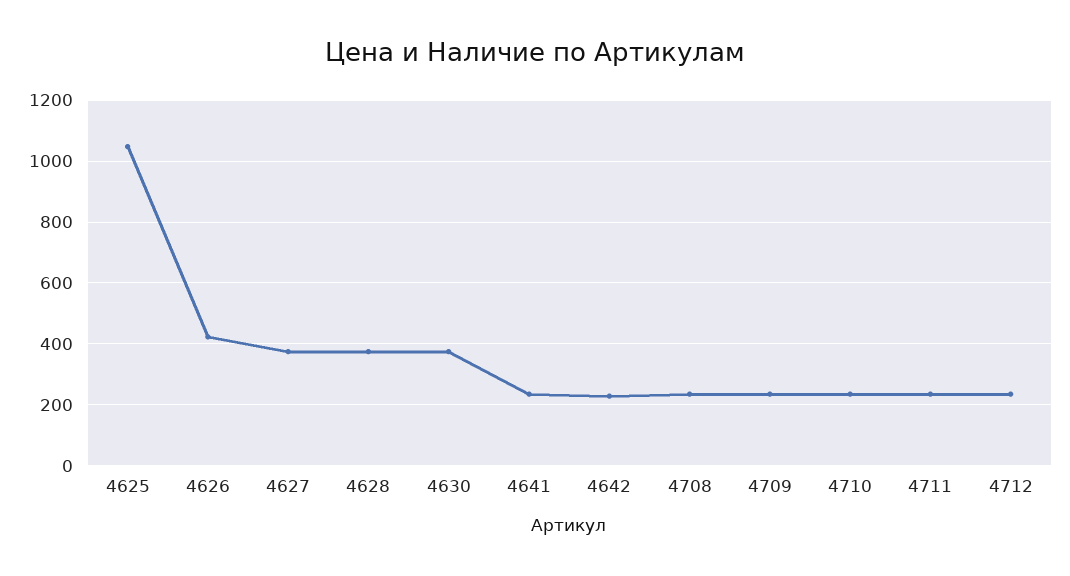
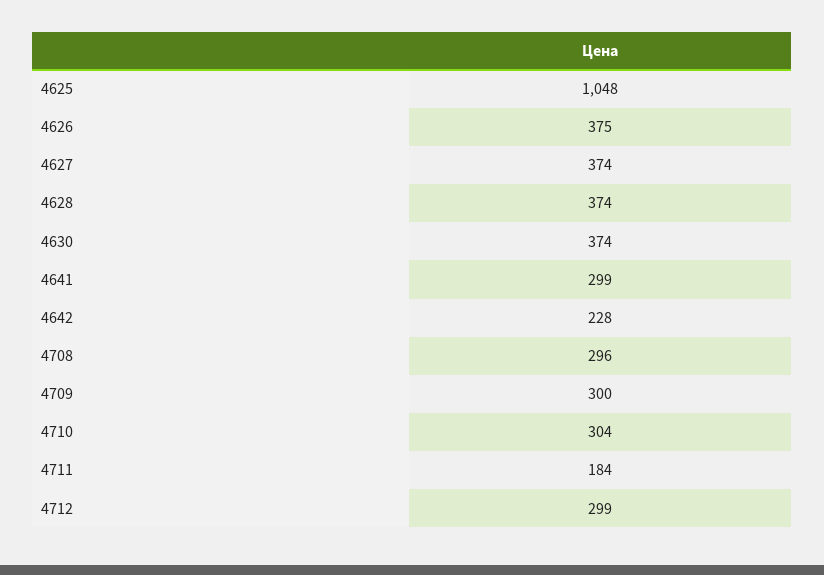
  {
    "4625": 1048,
-   "4626": 420,
+   "4626": 375,
    "4627": 374,
    "4628": 374,
    "4630": 374,
-   "4641": 240,
+   "4641": 299,
    "4642": 228,
-   "4708": 240,
+   "4708": 296,
-   "4709": 240,
+   "4709": 300,
-   "4710": 240,
+   "4710": 304,
-   "4711": 240,
+   "4711": 184,
-   "4712": 240
+   "4712": 299
  }

